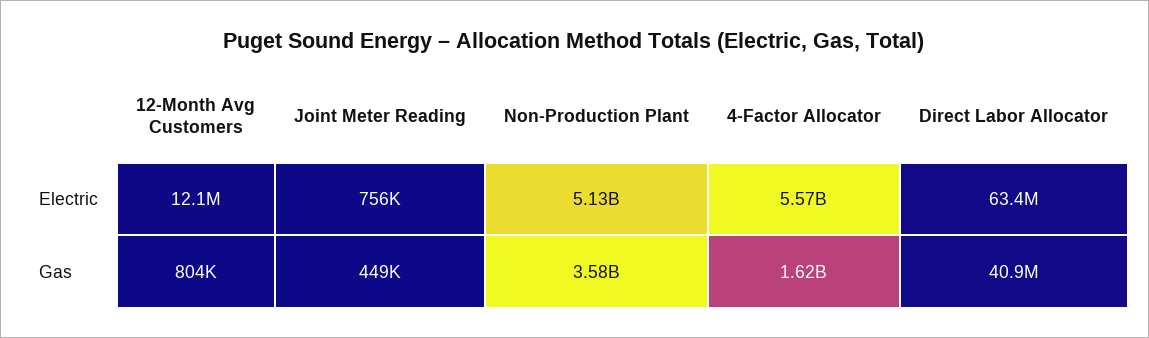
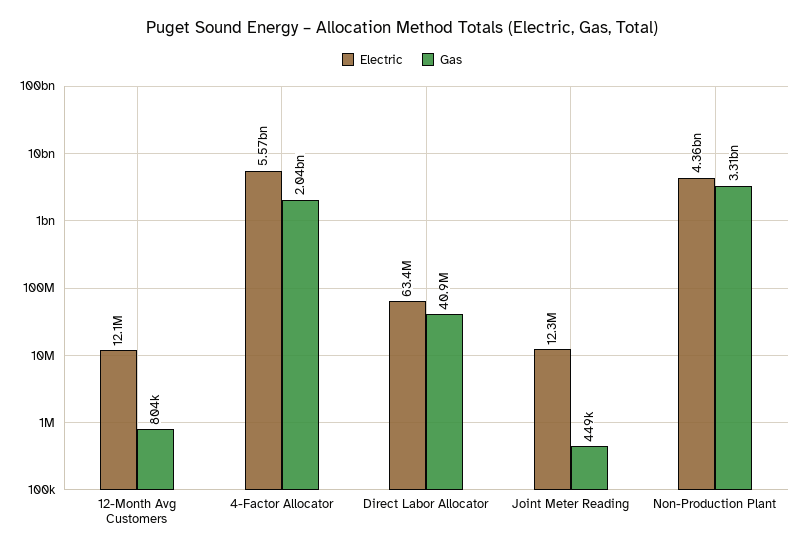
  {
    "Electric": {
      "12-Month Avg Customers": 12100000,
-     "Joint Meter Reading": 756000,
+     "Joint Meter Reading": 12300000,
-     "Non-Production Plant": 5130000000,
+     "Non-Production Plant": 4360000000,
      "4-Factor Allocator": 5570000000,
      "Direct Labor Allocator": 63400000
    },
    "Gas": {
      "12-Month Avg Customers": 804000,
      "Joint Meter Reading": 449000,
-     "Non-Production Plant": 3580000000,
+     "Non-Production Plant": 3310000000,
-     "4-Factor Allocator": 1620000000,
+     "4-Factor Allocator": 2040000000,
      "Direct Labor Allocator": 40900000
    }
  }

